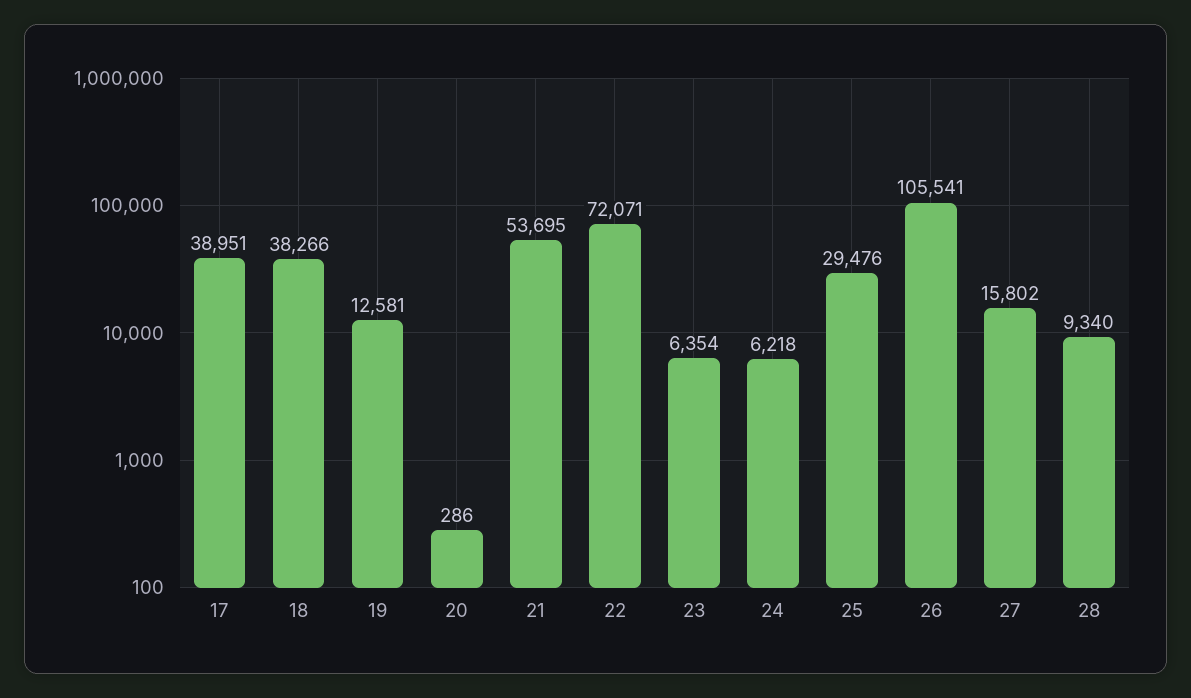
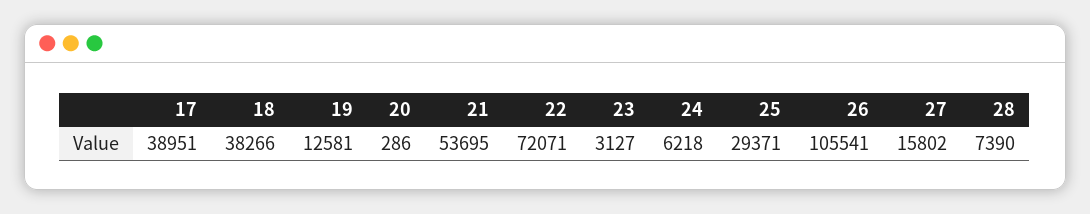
  {
    "17": 38951,
    "18": 38266,
    "19": 12581,
    "20": 286,
    "21": 53695,
    "22": 72071,
-   "23": 6354,
+   "23": 3127,
    "24": 6218,
-   "25": 29476,
+   "25": 29371,
    "26": 105541,
    "27": 15802,
-   "28": 9340
+   "28": 7390
  }

